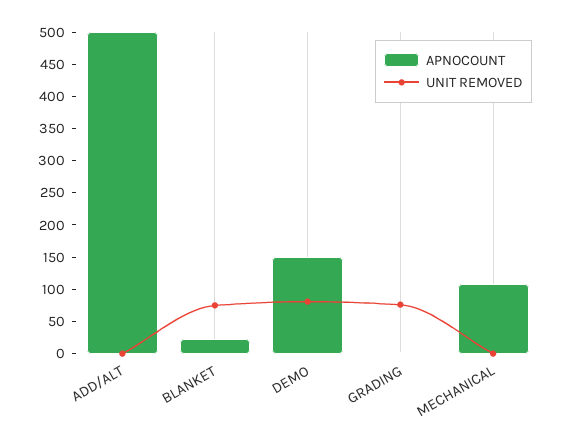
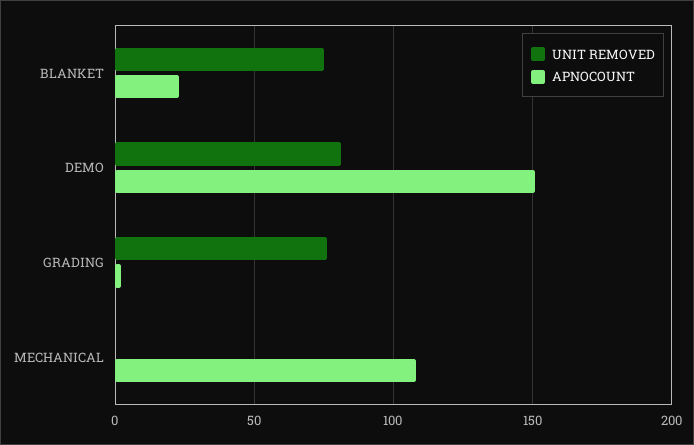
  {
    "APNOCOUNT": {
-     "ADD/ALT": 500,
      "BLANKET": 25,
      "DEMO": 150,
      "GRADING": 0,
      "MECHANICAL": 110
    },
    "UNIT REMOVED": {
-     "ADD/ALT": 0,
      "BLANKET": 75,
      "DEMO": 80,
      "GRADING": 75,
      "MECHANICAL": 0
    }
  }

